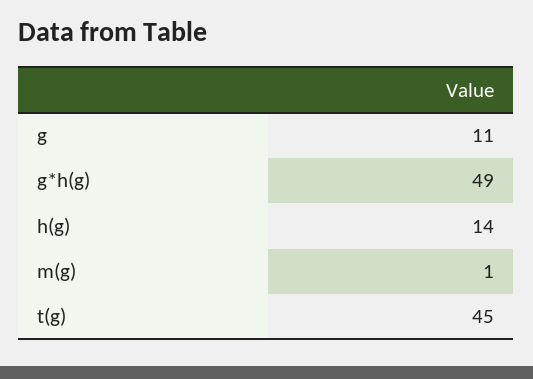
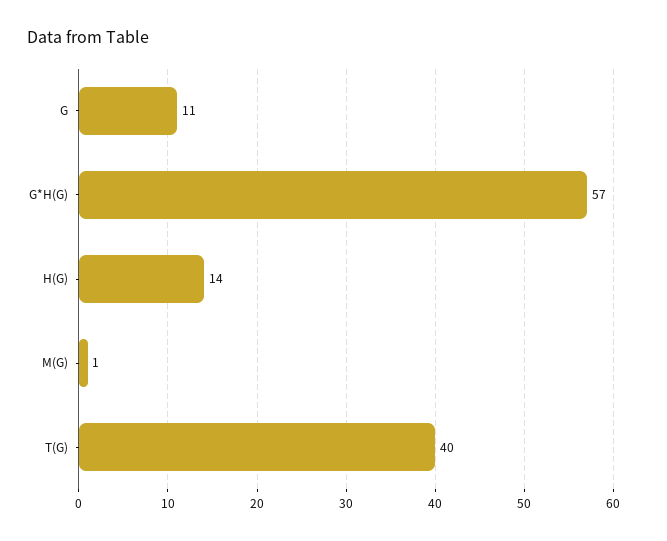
  {
    "g": 11,
-   "g*h(g)": 49,
+   "g*h(g)": 57,
    "h(g)": 14,
    "m(g)": 1,
-   "t(g)": 45
+   "t(g)": 40
  }

